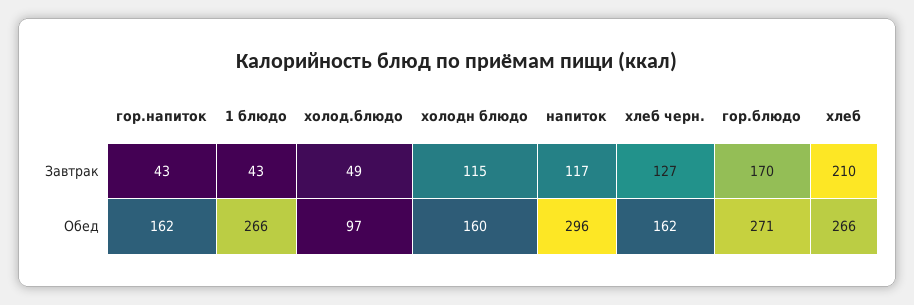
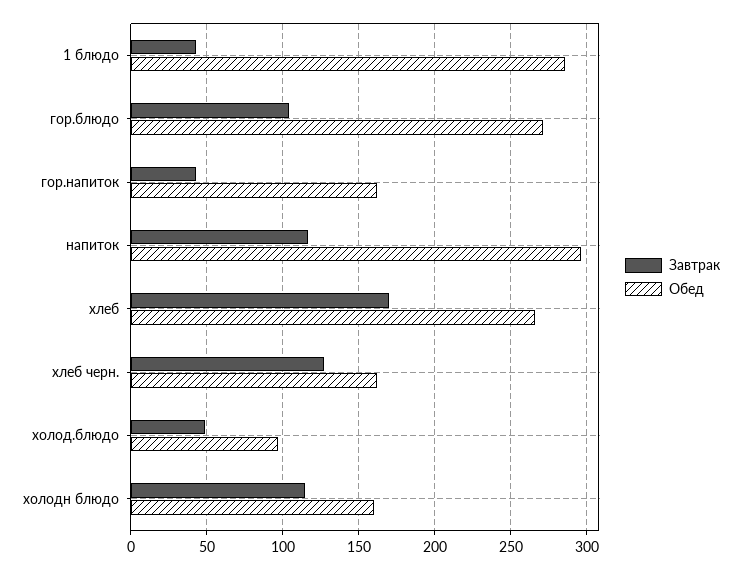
  {
    "Завтрак": {
      "гор.напиток": 43,
      "1 блюдо": 43,
      "холод.блюдо": 49,
      "холодн блюдо": 115,
      "напиток": 117,
      "хлеб черн.": 127,
-     "гор.блюдо": 170,
+     "гор.блюдо": 105,
-     "хлеб": 210
+     "хлеб": 170
    },
    "Обед": {
      "гор.напиток": 162,
-     "1 блюдо": 266,
+     "1 блюдо": 285,
      "холод.блюдо": 97,
      "холодн блюдо": 160,
      "напиток": 296,
      "хлеб черн.": 162,
      "гор.блюдо": 271,
      "хлеб": 266
    }
  }

